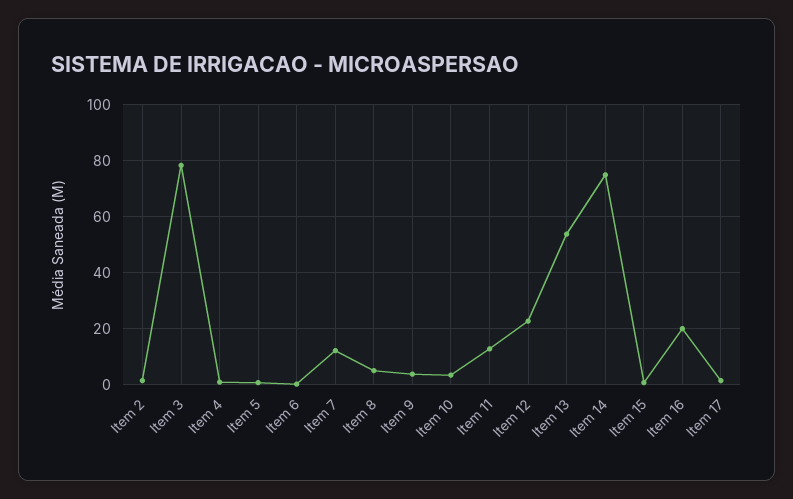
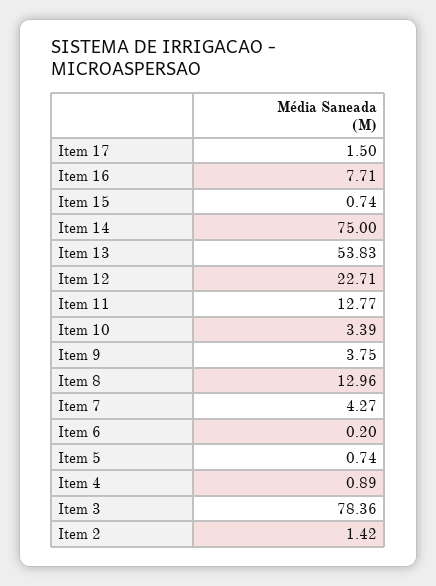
  {
    "Item 2": 1.42,
    "Item 3": 78.36,
    "Item 4": 0.89,
    "Item 5": 0.74,
    "Item 6": 0.2,
-   "Item 7": 12.5,
+   "Item 7": 4.27,
-   "Item 8": 5,
+   "Item 8": 12.96,
    "Item 9": 3.75,
    "Item 10": 3.39,
    "Item 11": 12.77,
    "Item 12": 22.71,
    "Item 13": 53.83,
    "Item 14": 75,
    "Item 15": 0.74,
-   "Item 16": 20,
+   "Item 16": 7.71,
    "Item 17": 1.5
  }

